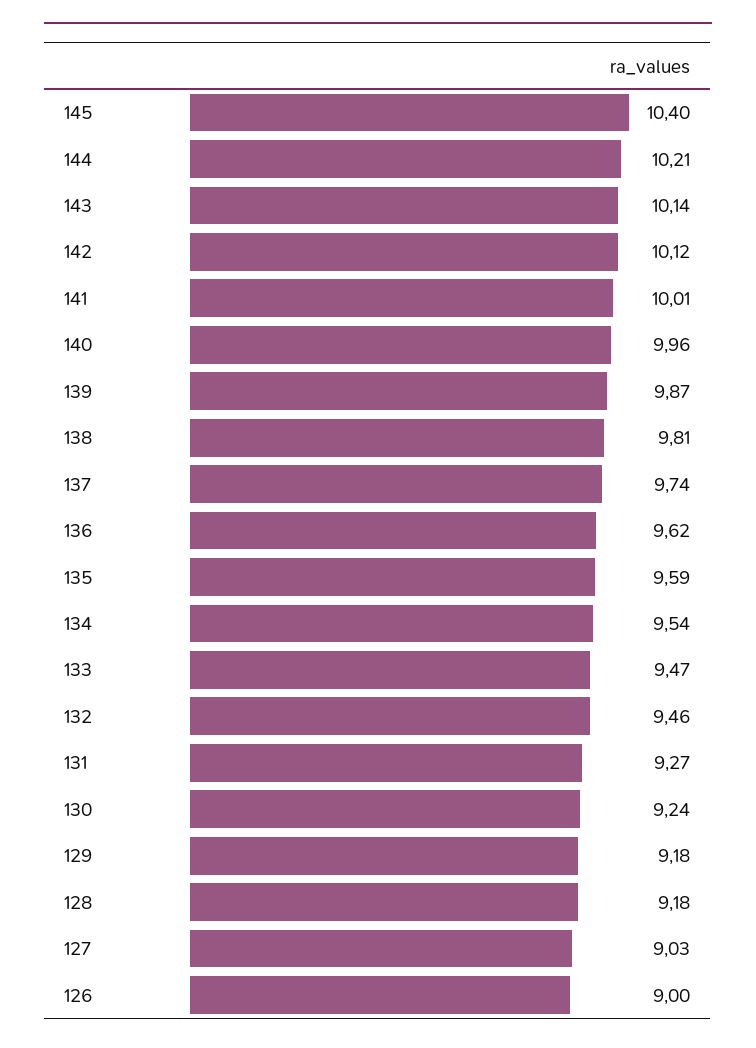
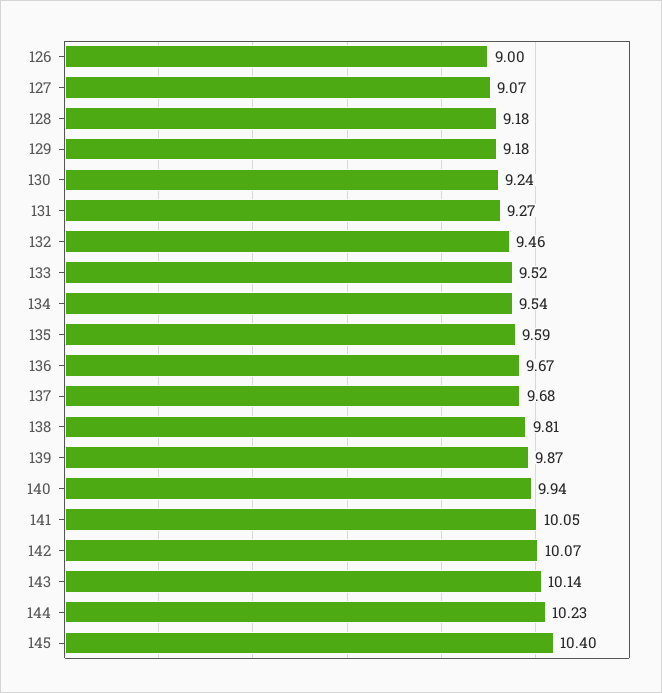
  {
    "145": 10.4,
-   "144": 10.21,
+   "144": 10.23,
    "143": 10.14,
-   "142": 10.12,
+   "142": 10.07,
-   "141": 10.01,
+   "141": 10.05,
-   "140": 9.96,
+   "140": 9.94,
    "139": 9.87,
    "138": 9.81,
-   "137": 9.74,
+   "137": 9.68,
-   "136": 9.62,
+   "136": 9.67,
    "135": 9.59,
    "134": 9.54,
-   "133": 9.47,
+   "133": 9.52,
    "132": 9.46,
    "131": 9.27,
    "130": 9.24,
    "129": 9.18,
    "128": 9.18,
-   "127": 9.03,
+   "127": 9.07,
    "126": 9
  }

